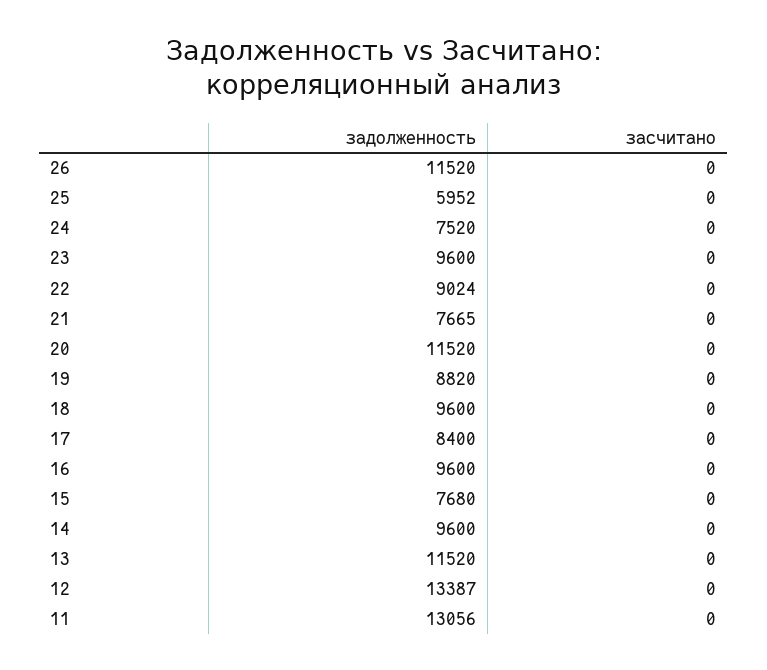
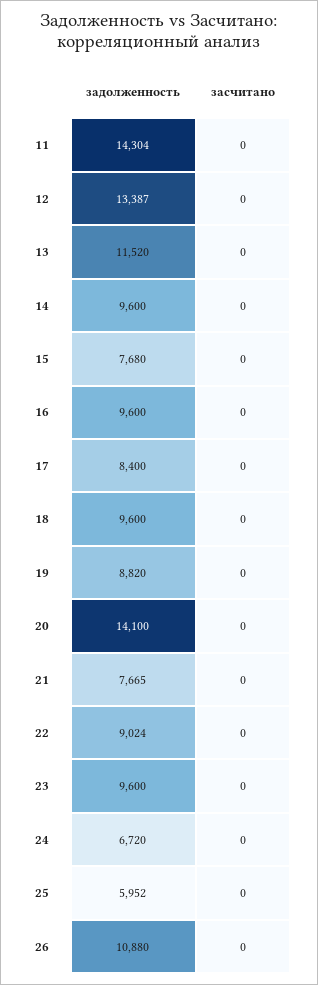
  {
    "задолженность": {
-     "26": 11520,
+     "26": 10880,
      "25": 5952,
-     "24": 7520,
+     "24": 6720,
      "23": 9600,
      "22": 9024,
      "21": 7665,
-     "20": 11520,
+     "20": 14100,
      "19": 8820,
      "18": 9600,
      "17": 8400,
      "16": 9600,
      "15": 7680,
      "14": 9600,
      "13": 11520,
      "12": 13387,
-     "11": 13056
+     "11": 14304
    },
    "засчитано": {
      "26": 0,
      "25": 0,
      "24": 0,
      "23": 0,
      "22": 0,
      "21": 0,
      "20": 0,
      "19": 0,
      "18": 0,
      "17": 0,
      "16": 0,
      "15": 0,
      "14": 0,
      "13": 0,
      "12": 0,
      "11": 0
    }
  }

